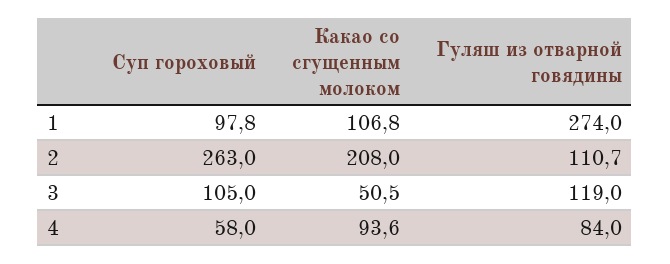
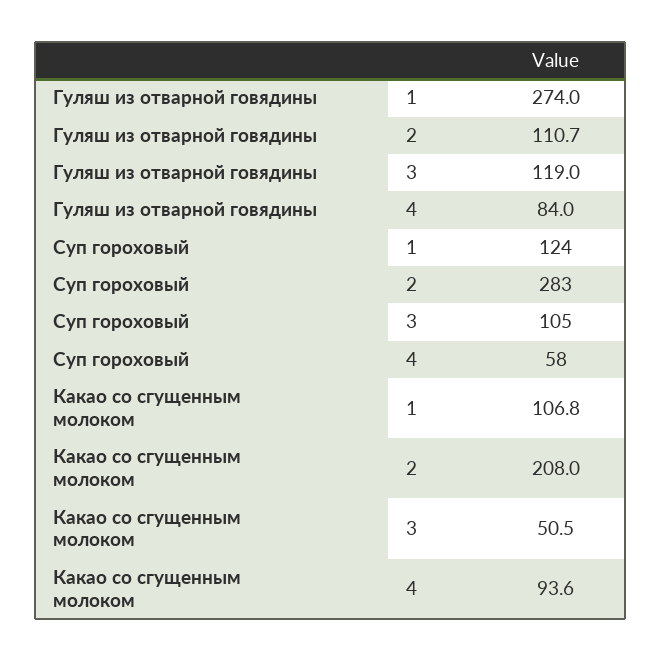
  {
    "Суп гороховый": {
-     "1": 97.8,
+     "1": 124,
-     "2": 263,
+     "2": 283,
      "3": 105,
      "4": 58
    },
    "Какао со сгущенным молоком": {
      "1": 106.8,
      "2": 208,
      "3": 50.5,
      "4": 93.6
    },
    "Гуляш из отварной говядины": {
      "1": 274,
      "2": 110.7,
      "3": 119,
      "4": 84
    }
  }

